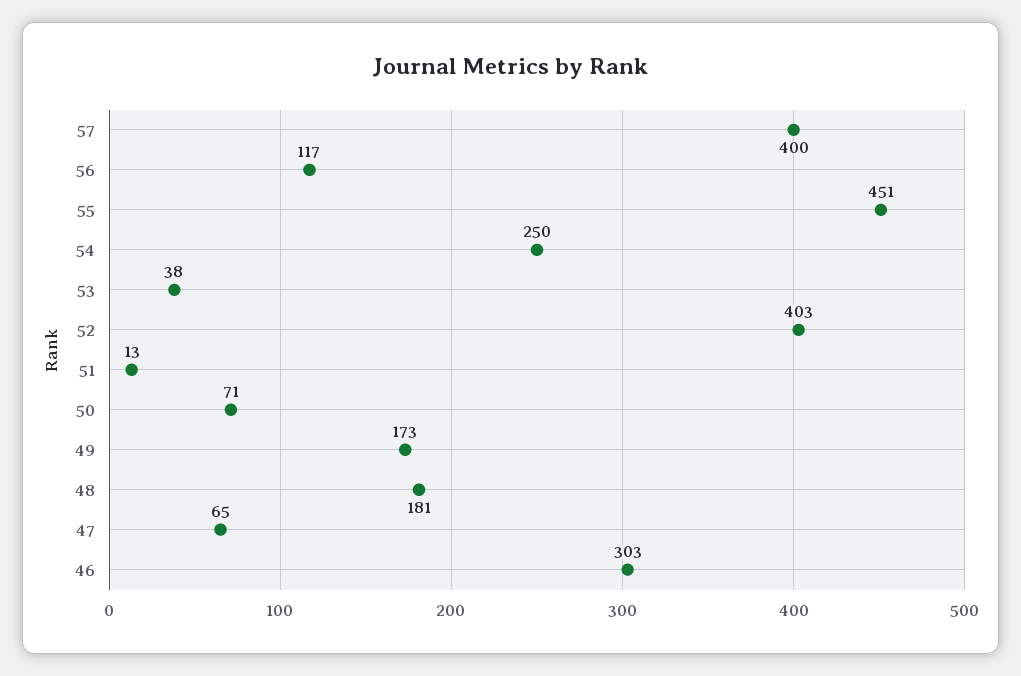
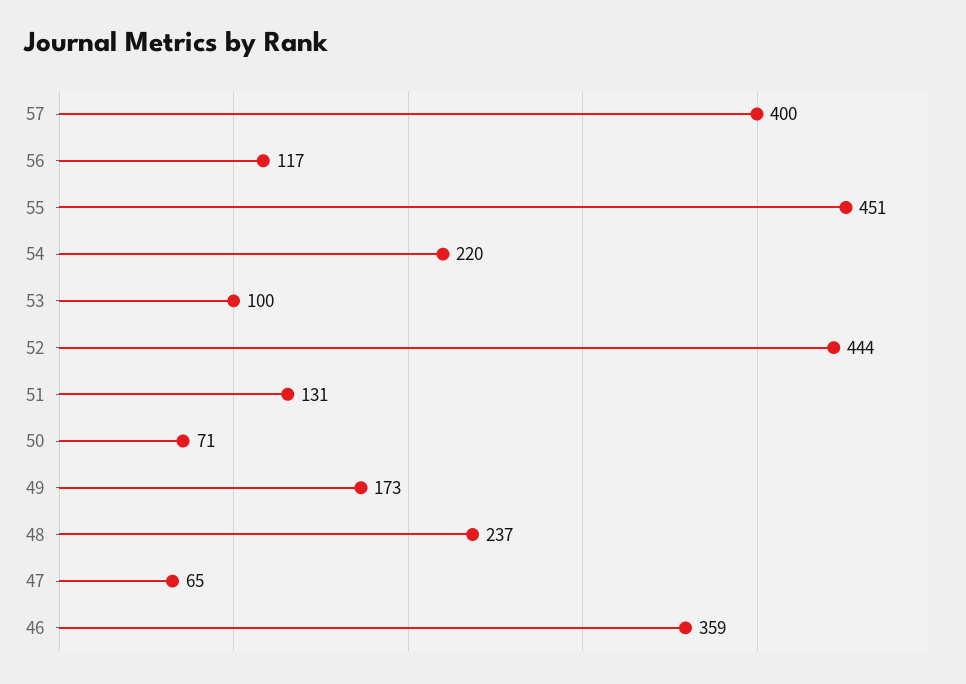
  {
    "57": 400,
    "56": 117,
    "55": 451,
-   "54": 250,
+   "54": 220,
-   "53": 38,
+   "53": 100,
-   "52": 403,
+   "52": 444,
-   "51": 13,
+   "51": 131,
    "50": 71,
    "49": 173,
-   "48": 181,
+   "48": 237,
    "47": 65,
-   "46": 303
+   "46": 359
  }

